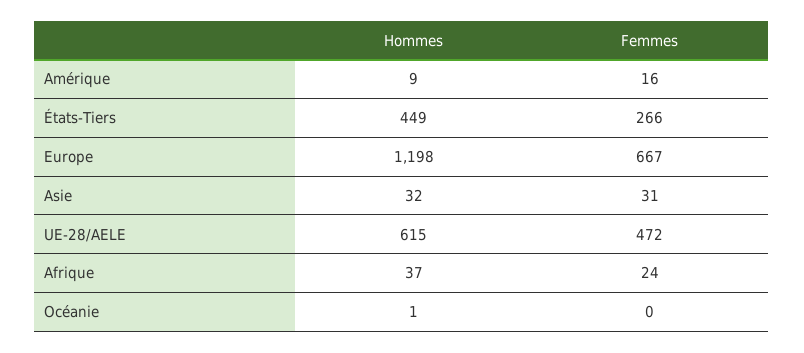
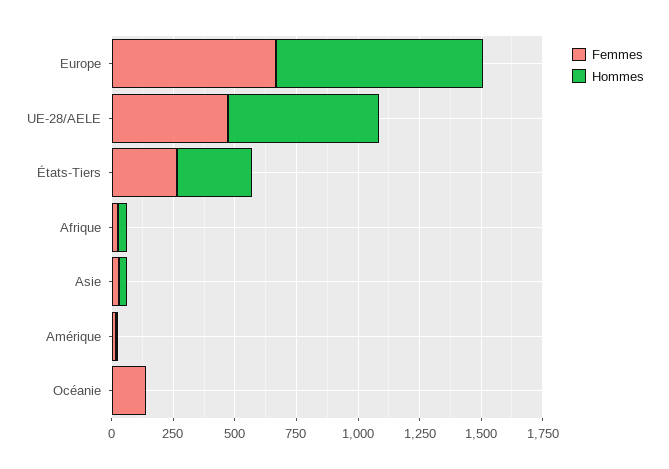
  {
    "Hommes": {
      "Amérique": 9,
-     "États-Tiers": 449,
+     "États-Tiers": 300,
-     "Europe": 1198,
+     "Europe": 850,
      "Asie": 32,
      "UE-28/AELE": 615,
      "Afrique": 37,
      "Océanie": 1
    },
    "Femmes": {
      "Amérique": 16,
      "États-Tiers": 266,
      "Europe": 667,
      "Asie": 31,
      "UE-28/AELE": 472,
      "Afrique": 24,
-     "Océanie": 0
+     "Océanie": 150
    }
  }

